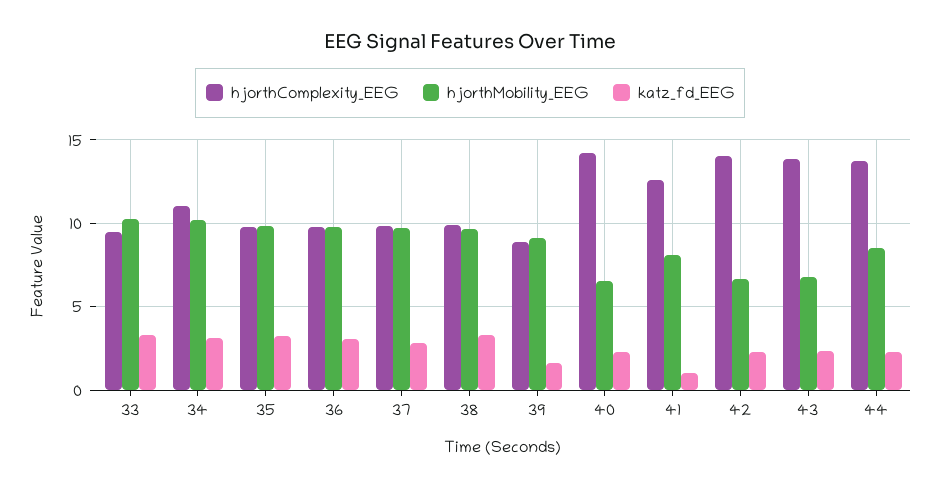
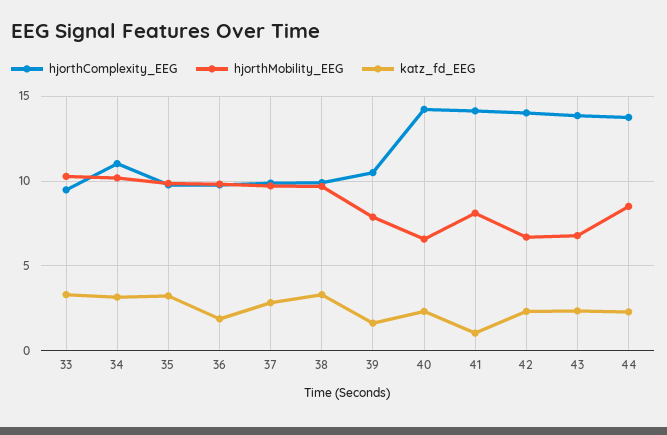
  {
    "hjorthComplexity_EEG": {
      "33": 9.5,
      "34": 11,
      "35": 10,
      "36": 10,
      "37": 10,
      "38": 10,
-     "39": 9,
+     "39": 10.5,
      "40": 14,
-     "41": 12.5,
+     "41": 14,
      "42": 14,
      "43": 14,
      "44": 14
    },
    "hjorthMobility_EEG": {
      "33": 10.5,
      "34": 10,
      "35": 10,
      "36": 10,
      "37": 9.5,
      "38": 9.5,
-     "39": 9,
+     "39": 8,
      "40": 6.5,
      "41": 8,
      "42": 6.5,
      "43": 7,
      "44": 8.5
    },
    "katz_fd_EEG": {
      "33": 3.5,
      "34": 3,
      "35": 3,
-     "36": 3,
+     "36": 2,
      "37": 3,
      "38": 3.5,
      "39": 1.5,
      "40": 2.5,
      "41": 1,
      "42": 2.5,
      "43": 2.5,
      "44": 2.5
    }
  }

